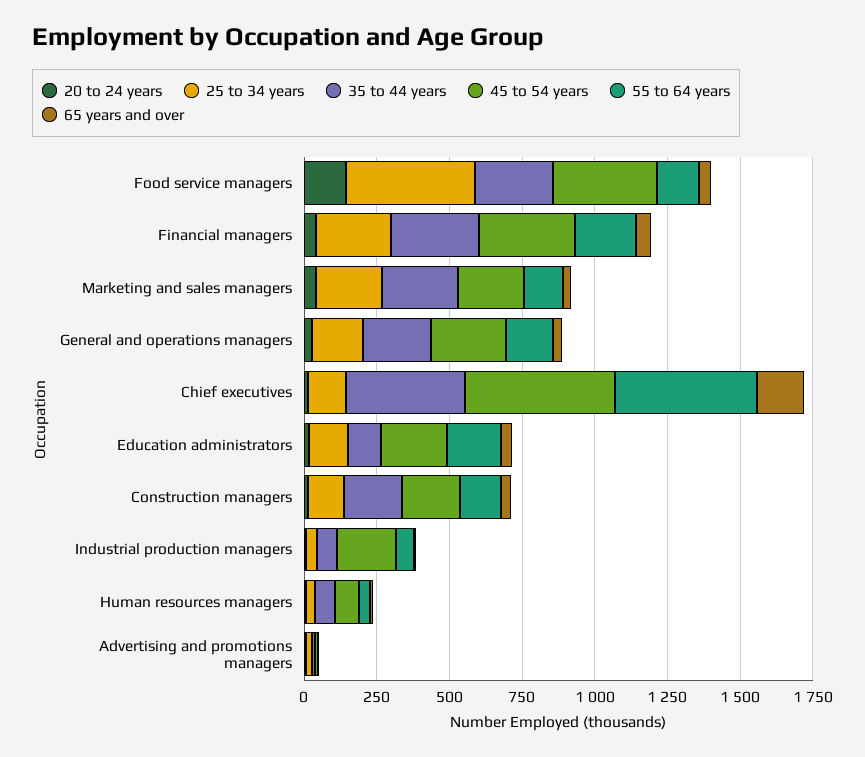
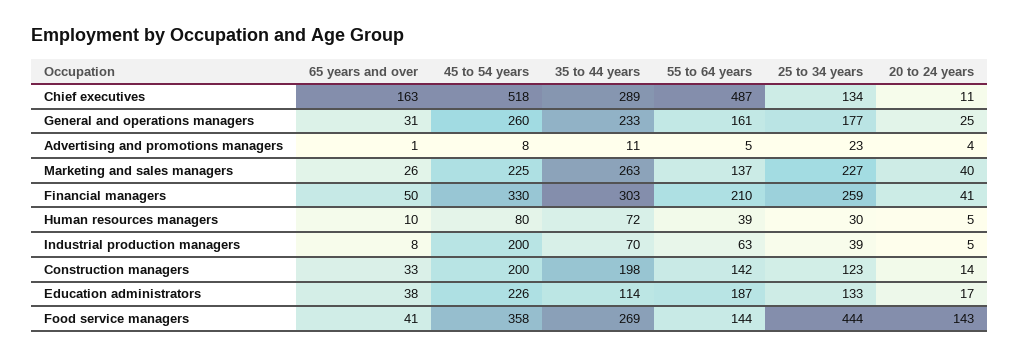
  {
    "20 to 24 years": {
      "Food service managers": 143,
      "Financial managers": 41,
      "Marketing and sales managers": 40,
      "General and operations managers": 25,
      "Chief executives": 11,
      "Education administrators": 17,
      "Construction managers": 14,
      "Industrial production managers": 5,
      "Human resources managers": 5,
      "Advertising and promotions managers": 4
    },
    "25 to 34 years": {
      "Food service managers": 444,
      "Financial managers": 259,
      "Marketing and sales managers": 227,
      "General and operations managers": 177,
      "Chief executives": 134,
      "Education administrators": 133,
      "Construction managers": 123,
      "Industrial production managers": 39,
      "Human resources managers": 30,
      "Advertising and promotions managers": 23
    },
    "35 to 44 years": {
      "Food service managers": 269,
      "Financial managers": 303,
      "Marketing and sales managers": 263,
      "General and operations managers": 233,
-     "Chief executives": 400,
+     "Chief executives": 289,
      "Education administrators": 114,
      "Construction managers": 198,
      "Industrial production managers": 70,
      "Human resources managers": 72,
      "Advertising and promotions managers": 11
    },
    "45 to 54 years": {
      "Food service managers": 358,
      "Financial managers": 330,
      "Marketing and sales managers": 225,
      "General and operations managers": 260,
      "Chief executives": 518,
      "Education administrators": 226,
      "Construction managers": 200,
      "Industrial production managers": 200,
      "Human resources managers": 80,
      "Advertising and promotions managers": 8
    },
    "55 to 64 years": {
      "Food service managers": 144,
      "Financial managers": 210,
      "Marketing and sales managers": 137,
      "General and operations managers": 161,
      "Chief executives": 487,
      "Education administrators": 187,
      "Construction managers": 142,
      "Industrial production managers": 63,
      "Human resources managers": 39,
      "Advertising and promotions managers": 5
    },
    "65 years and over": {
      "Food service managers": 41,
      "Financial managers": 50,
      "Marketing and sales managers": 26,
      "General and operations managers": 31,
      "Chief executives": 163,
      "Education administrators": 38,
      "Construction managers": 33,
      "Industrial production managers": 8,
      "Human resources managers": 10,
      "Advertising and promotions managers": 1
    }
  }

